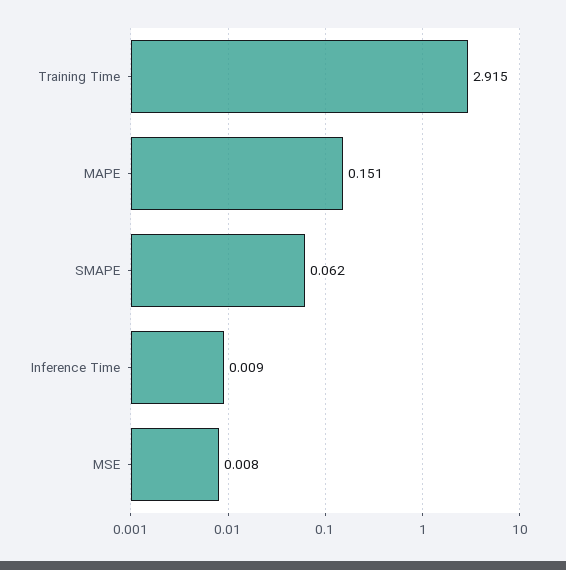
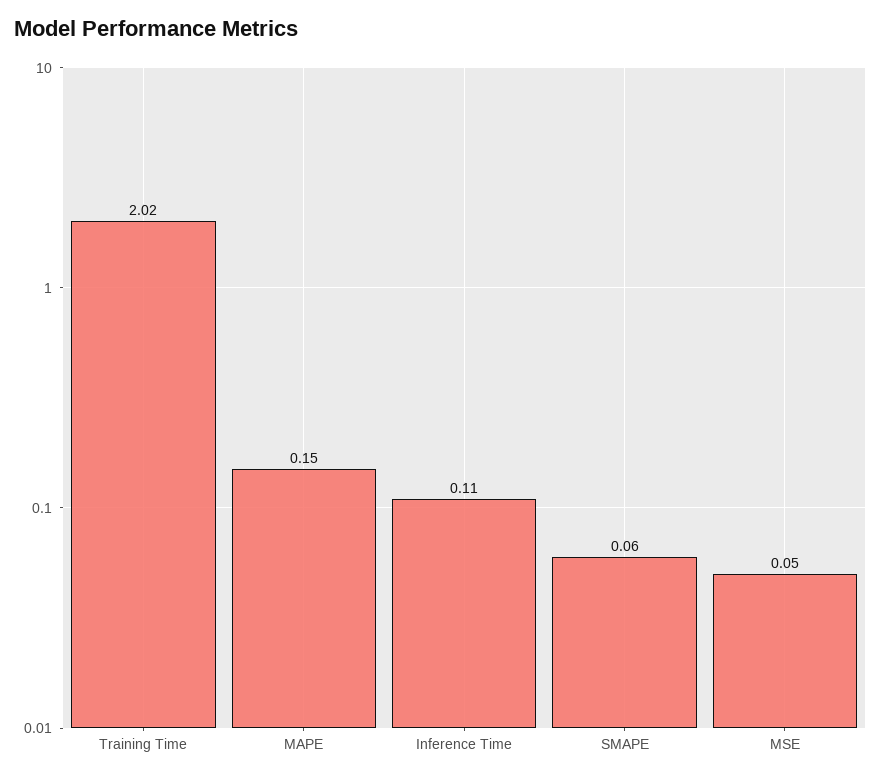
  {
-   "Training Time": 2.915,
+   "Training Time": 2.02,
    "MAPE": 0.151,
    "SMAPE": 0.062,
-   "Inference Time": 0.009,
+   "Inference Time": 0.11,
-   "MSE": 0.008
+   "MSE": 0.05
  }

